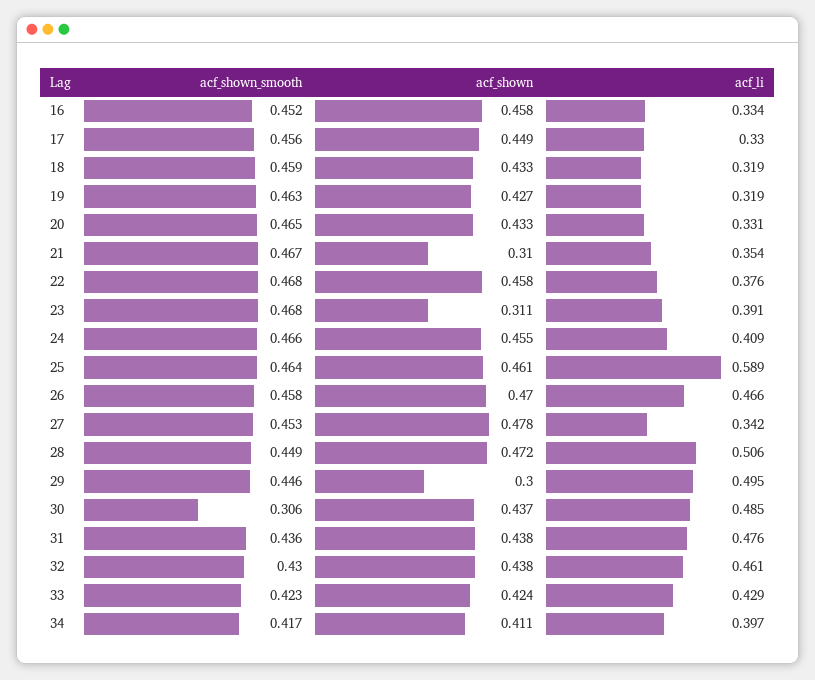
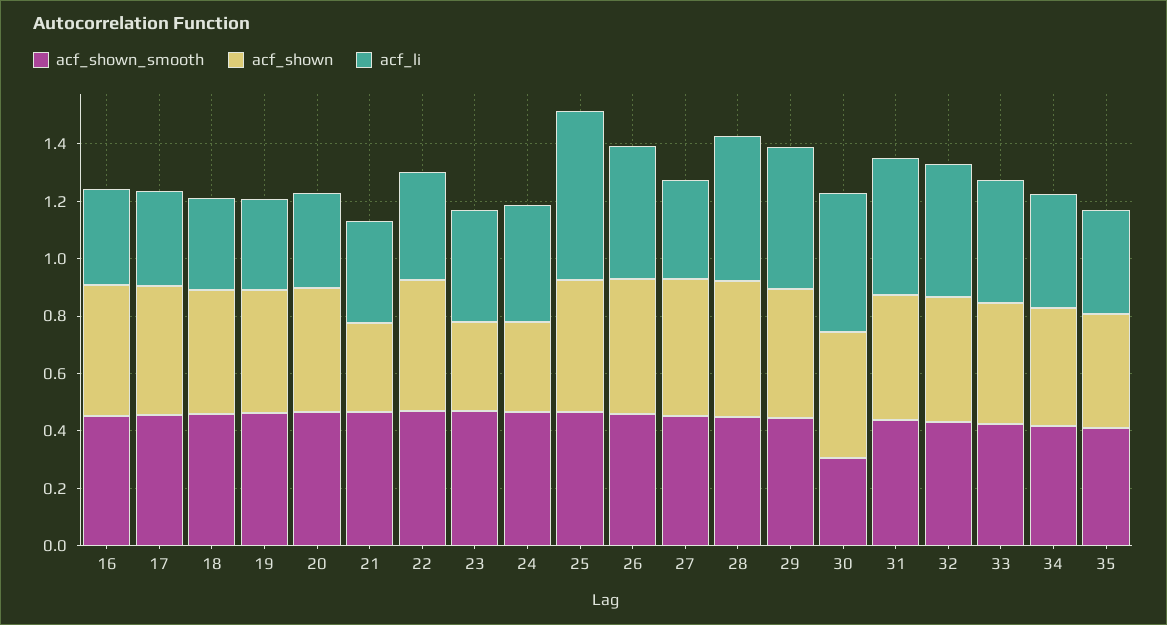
  {
    "acf_shown_smooth": {
      "16": 0.452,
      "17": 0.456,
      "18": 0.459,
      "19": 0.463,
      "20": 0.465,
      "21": 0.467,
      "22": 0.468,
      "23": 0.468,
      "24": 0.466,
      "25": 0.464,
      "26": 0.458,
      "27": 0.453,
      "28": 0.449,
      "29": 0.446,
      "30": 0.306,
      "31": 0.436,
      "32": 0.43,
      "33": 0.423,
-     "34": 0.417
+     "34": 0.417,
+     "35": 0.4
    },
    "acf_shown": {
      "16": 0.458,
      "17": 0.449,
      "18": 0.433,
      "19": 0.427,
      "20": 0.433,
      "21": 0.31,
      "22": 0.458,
      "23": 0.311,
-     "24": 0.455,
+     "24": 0.3,
      "25": 0.461,
      "26": 0.47,
      "27": 0.478,
      "28": 0.472,
-     "29": 0.3,
+     "29": 0.45,
      "30": 0.437,
      "31": 0.438,
      "32": 0.438,
      "33": 0.424,
-     "34": 0.411
+     "34": 0.411,
+     "35": 0.4
    },
    "acf_li": {
      "16": 0.334,
      "17": 0.33,
      "18": 0.319,
      "19": 0.319,
      "20": 0.331,
      "21": 0.354,
      "22": 0.376,
      "23": 0.391,
      "24": 0.409,
      "25": 0.589,
      "26": 0.466,
      "27": 0.342,
      "28": 0.506,
      "29": 0.495,
      "30": 0.485,
      "31": 0.476,
      "32": 0.461,
      "33": 0.429,
-     "34": 0.397
+     "34": 0.397,
+     "35": 0.35
    }
  }

